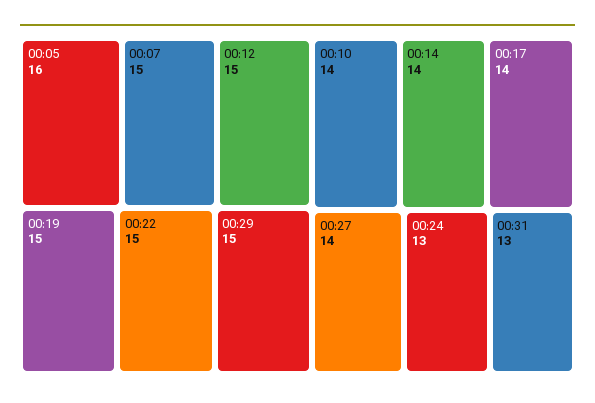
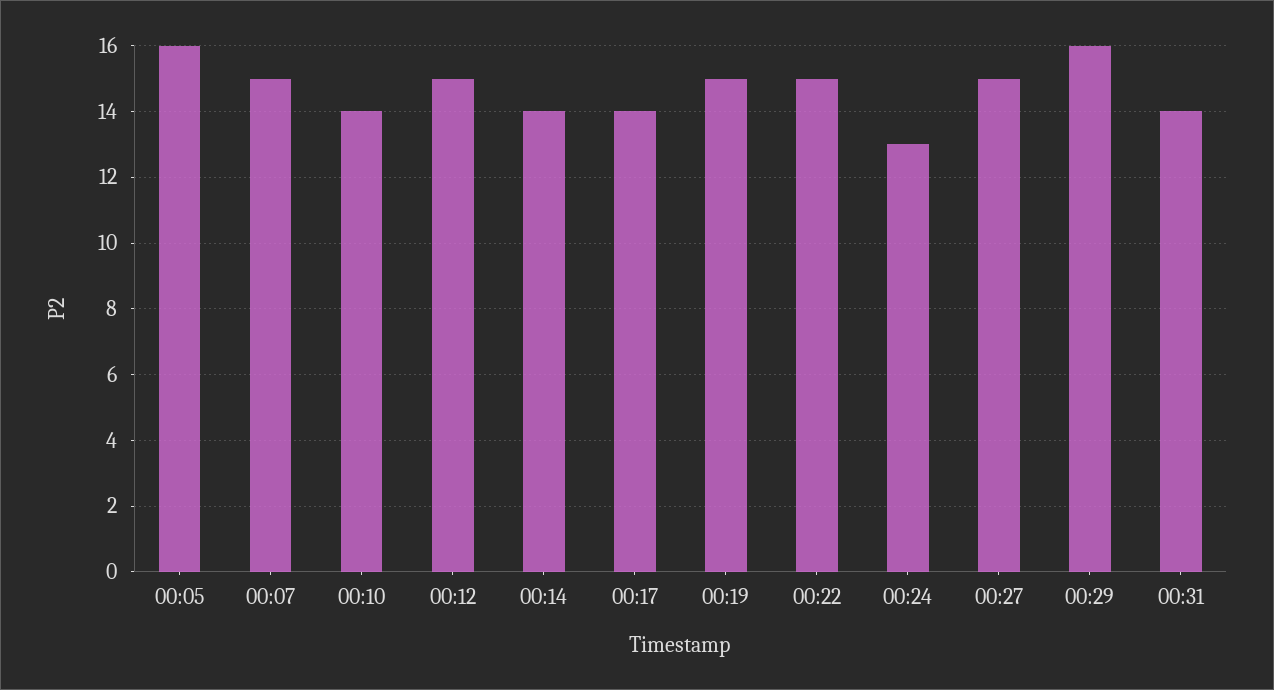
  {
    "00:05": 16,
    "00:07": 15,
    "00:12": 15,
    "00:19": 15,
    "00:22": 15,
-   "00:29": 15,
+   "00:29": 16,
    "00:10": 14,
    "00:14": 14,
    "00:17": 14,
-   "00:27": 14,
+   "00:27": 15,
    "00:24": 13,
-   "00:31": 13
+   "00:31": 14
  }

